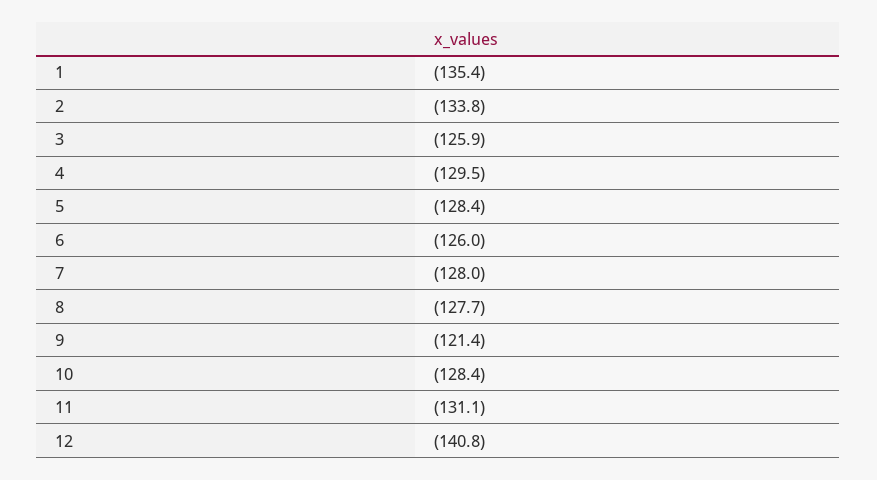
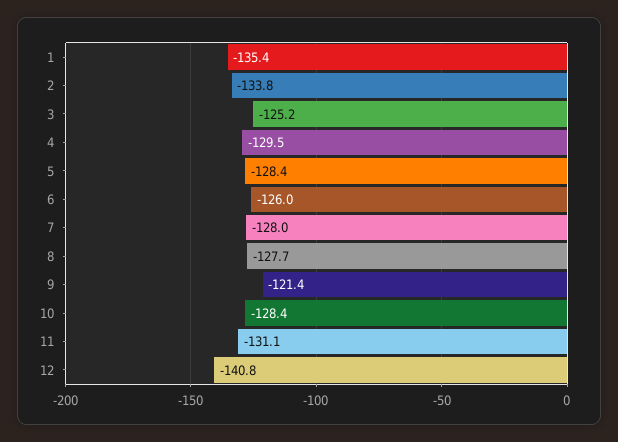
  {
    "1": -135.4,
    "2": -133.8,
-   "3": -125.9,
+   "3": -125.2,
    "4": -129.5,
    "5": -128.4,
    "6": -126,
    "7": -128,
    "8": -127.7,
    "9": -121.4,
    "10": -128.4,
    "11": -131.1,
    "12": -140.8
  }

